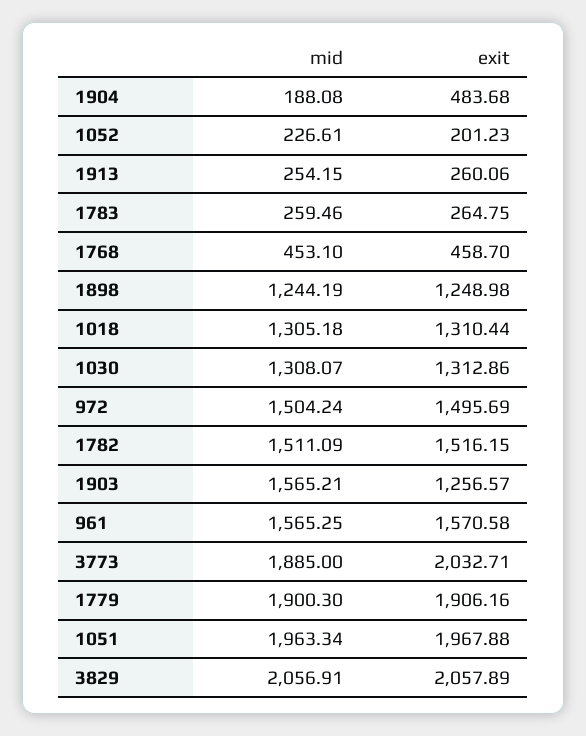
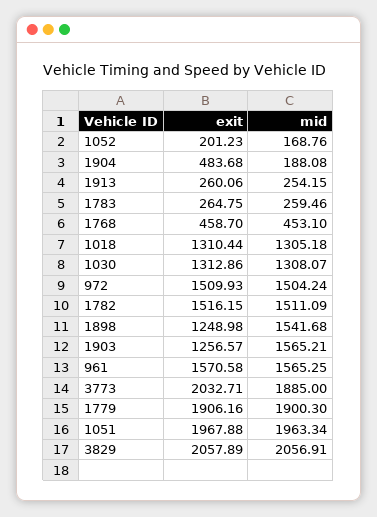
  {
    "mid": {
      "1904": 188.08,
-     "1052": 226.61,
+     "1052": 168.76,
      "1913": 254.15,
      "1783": 259.46,
      "1768": 453.1,
-     "1898": 1244.19,
+     "1898": 1541.68,
      "1018": 1305.18,
      "1030": 1308.07,
      "972": 1504.24,
      "1782": 1511.09,
      "1903": 1565.21,
      "961": 1565.25,
      "3773": 1885,
      "1779": 1900.3,
      "1051": 1963.34,
      "3829": 2056.91
    },
    "exit": {
      "1904": 483.68,
      "1052": 201.23,
      "1913": 260.06,
      "1783": 264.75,
      "1768": 458.7,
      "1898": 1248.98,
      "1018": 1310.44,
      "1030": 1312.86,
-     "972": 1495.69,
+     "972": 1509.93,
      "1782": 1516.15,
      "1903": 1256.57,
      "961": 1570.58,
      "3773": 2032.71,
      "1779": 1906.16,
      "1051": 1967.88,
      "3829": 2057.89
    }
  }

